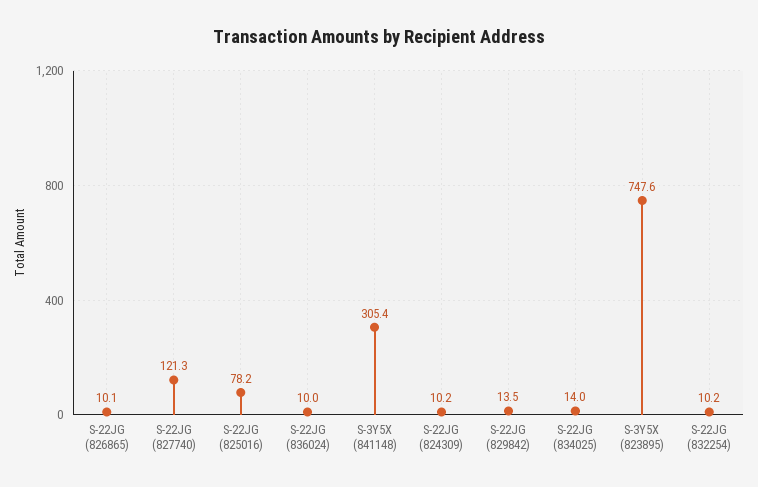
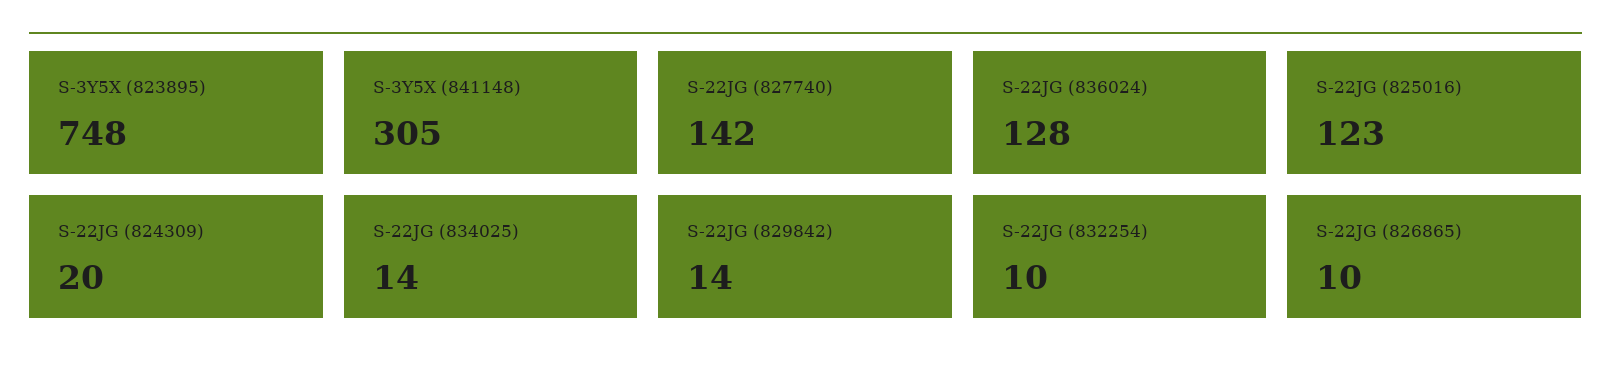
  {
    "S-22JG (826865)": 10.1,
-   "S-22JG (827740)": 121.3,
+   "S-22JG (827740)": 142,
-   "S-22JG (825016)": 78.2,
+   "S-22JG (825016)": 123,
-   "S-22JG (836024)": 10,
+   "S-22JG (836024)": 128,
    "S-3Y5X (841148)": 305.4,
-   "S-22JG (824309)": 10.2,
+   "S-22JG (824309)": 20,
    "S-22JG (829842)": 13.5,
    "S-22JG (834025)": 14,
    "S-3Y5X (823895)": 747.6,
    "S-22JG (832254)": 10.2
  }

